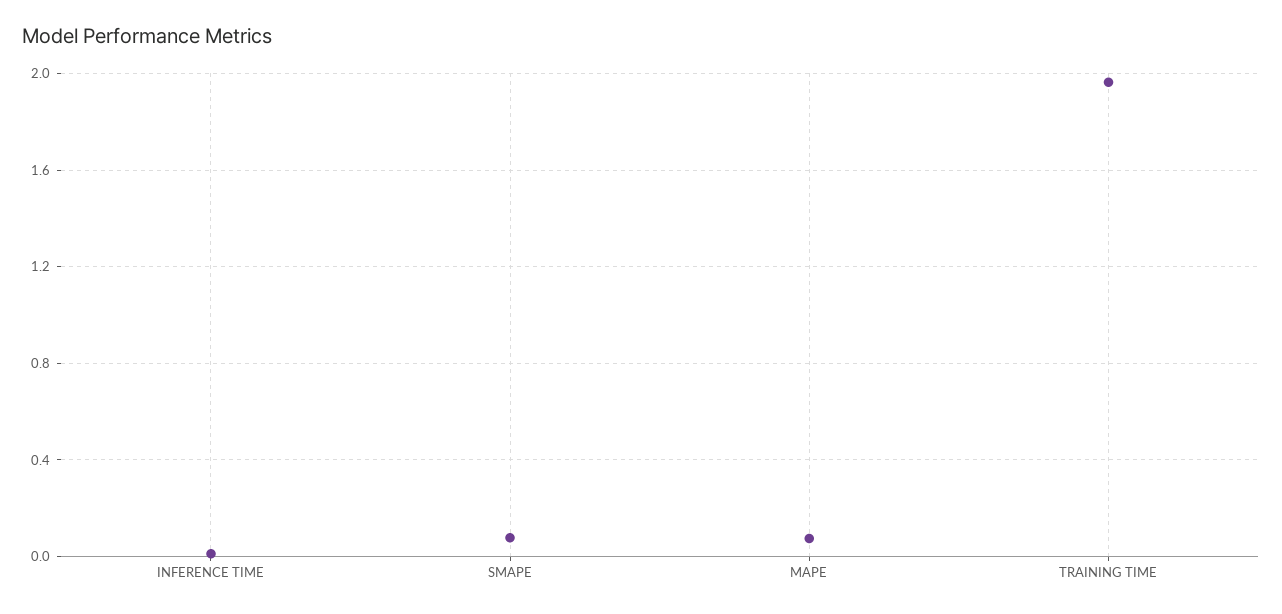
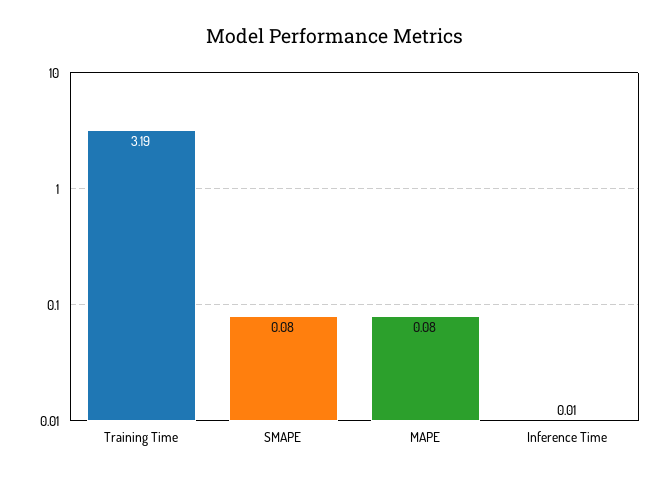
  {
    "INFERENCE TIME": 0.01,
    "SMAPE": 0.08,
    "MAPE": 0.08,
-   "TRAINING TIME": 1.95
+   "TRAINING TIME": 3.19
  }

